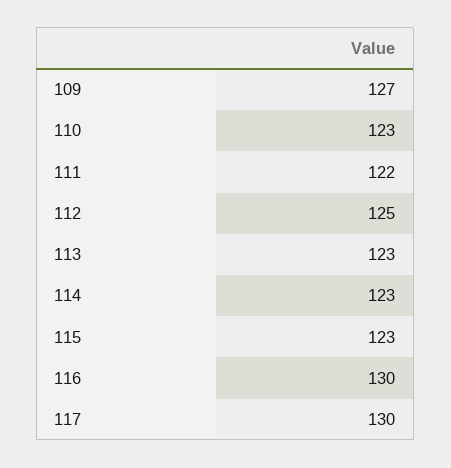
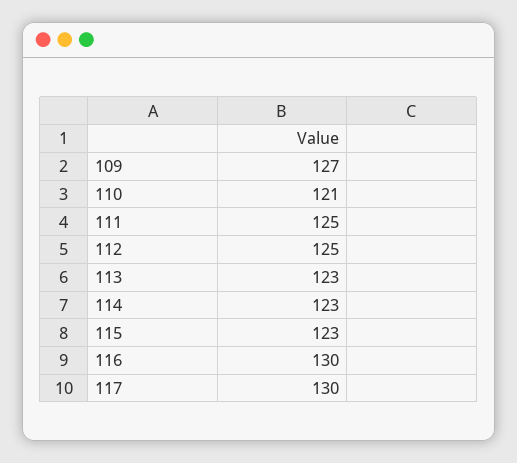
  {
    "109": 127,
-   "110": 123,
+   "110": 121,
-   "111": 122,
+   "111": 125,
    "112": 125,
    "113": 123,
    "114": 123,
    "115": 123,
    "116": 130,
    "117": 130
  }

